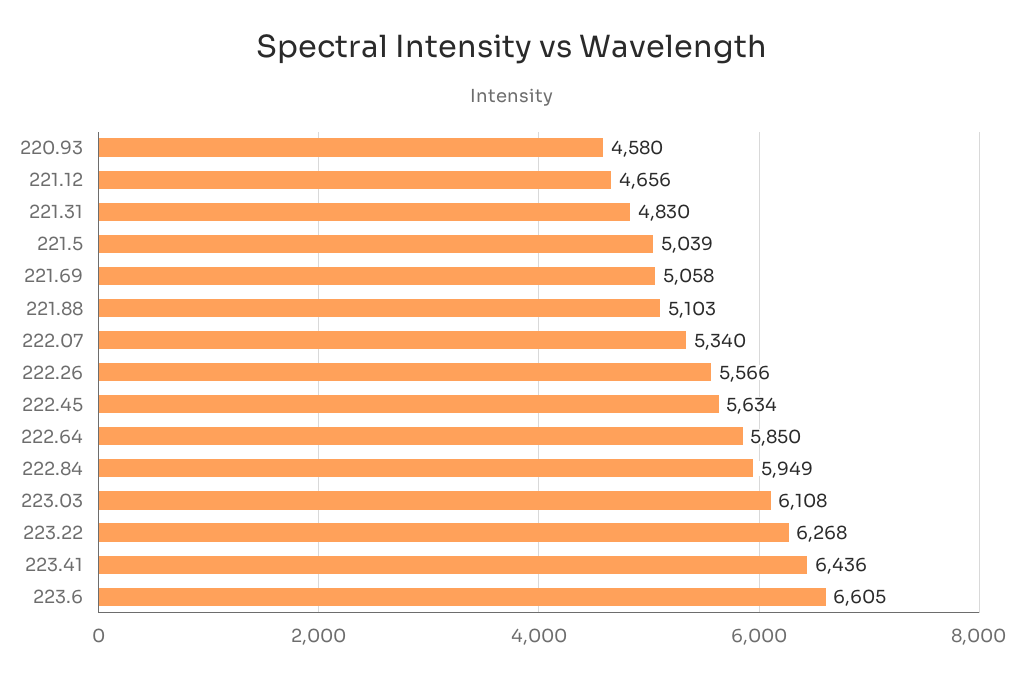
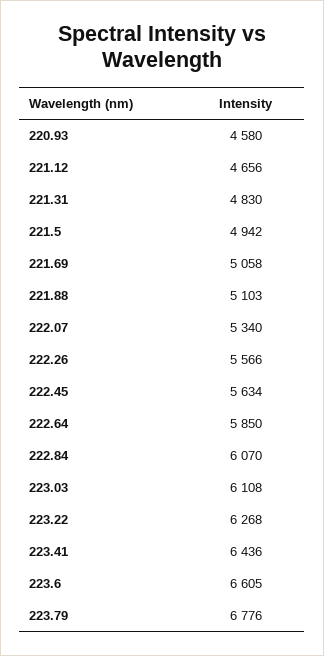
  {
    "220.93": 4580,
    "221.12": 4656,
    "221.31": 4830,
-   "221.5": 5039,
+   "221.5": 4942,
    "221.69": 5058,
    "221.88": 5103,
    "222.07": 5340,
    "222.26": 5566,
    "222.45": 5634,
    "222.64": 5850,
-   "222.84": 5949,
+   "222.84": 6070,
    "223.03": 6108,
    "223.22": 6268,
    "223.41": 6436,
-   "223.6": 6605
+   "223.6": 6605,
+   "223.79": 6776
  }

